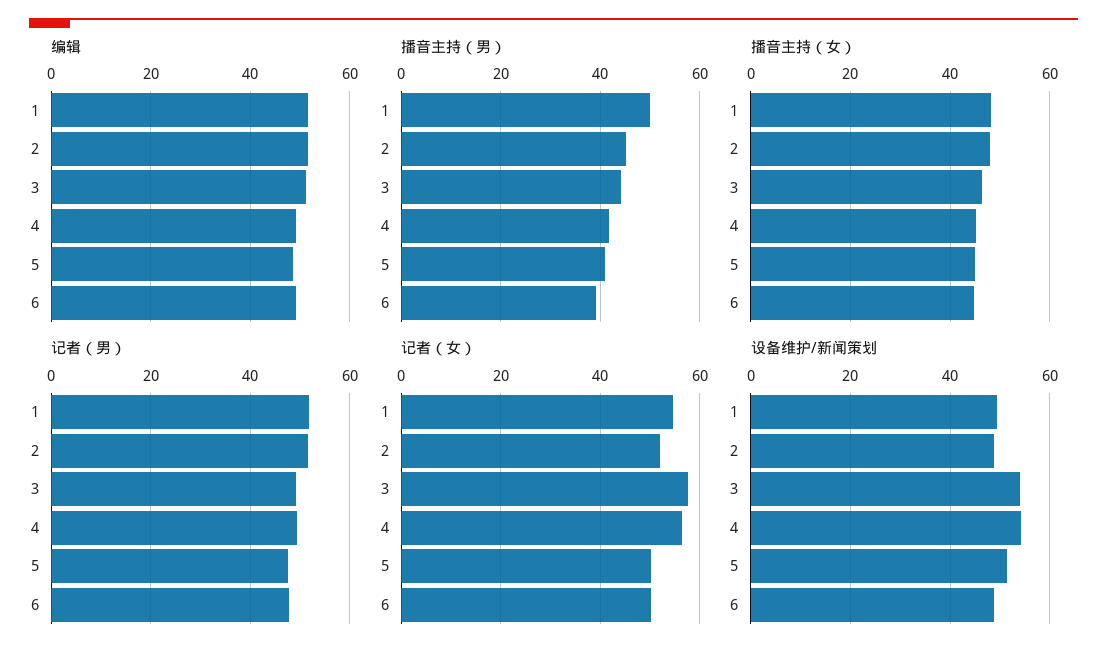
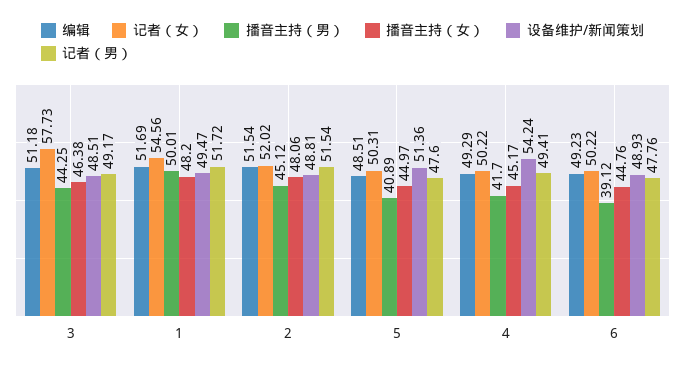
  {
    "编辑": {
      "1": 51.69,
      "2": 51.54,
      "3": 51.18,
      "4": 49.29,
      "5": 48.51,
      "6": 49.23
    },
    "播音主持（男）": {
      "1": 50.01,
      "2": 45.12,
      "3": 44.25,
      "4": 41.7,
      "5": 40.89,
      "6": 39.12
    },
    "播音主持（女）": {
      "1": 48.2,
      "2": 48.06,
      "3": 46.38,
      "4": 45.17,
      "5": 44.97,
      "6": 44.76
    },
    "记者（男）": {
      "1": 51.72,
      "2": 51.54,
      "3": 49.17,
      "4": 49.41,
      "5": 47.6,
      "6": 47.76
    },
    "记者（女）": {
      "1": 54.56,
      "2": 52.02,
      "3": 57.73,
-     "4": 56,
+     "4": 50.22,
      "5": 50.31,
      "6": 50.22
    },
    "设备维护/新闻策划": {
      "1": 49.47,
      "2": 48.81,
-     "3": 54,
+     "3": 48.51,
      "4": 54.24,
      "5": 51.36,
      "6": 48.93
    }
  }

